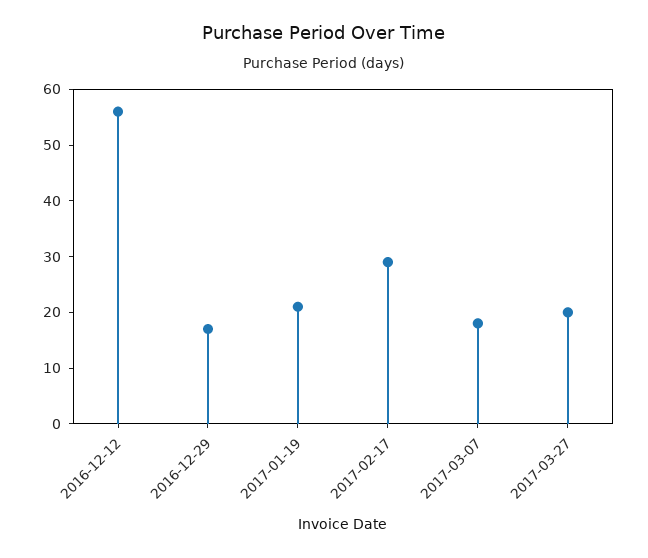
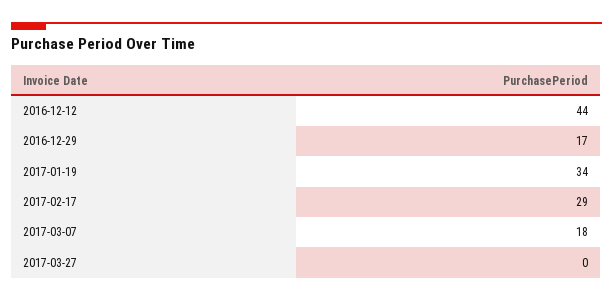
  {
-   "2016-12-12": 55,
+   "2016-12-12": 44,
    "2016-12-29": 17,
-   "2017-01-19": 20,
+   "2017-01-19": 34,
    "2017-02-17": 29,
    "2017-03-07": 18,
-   "2017-03-27": 20
+   "2017-03-27": 0
  }

